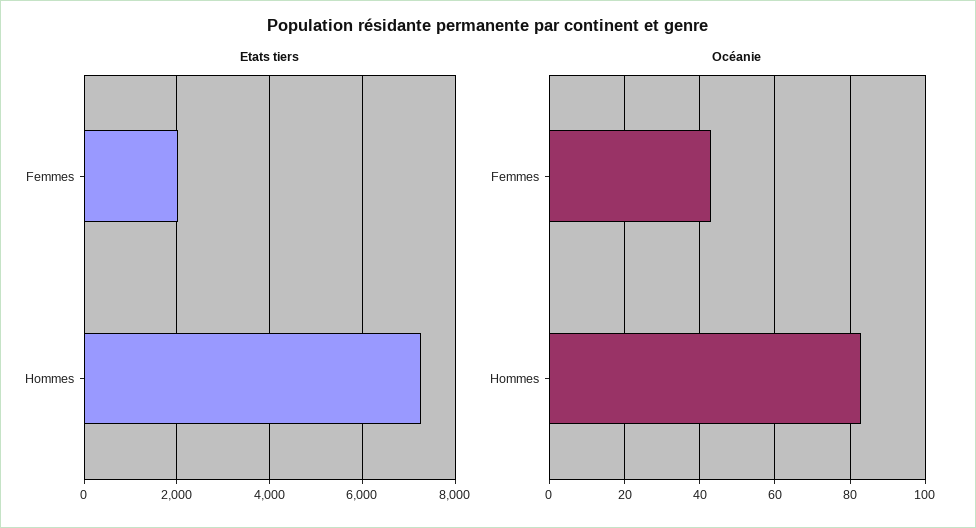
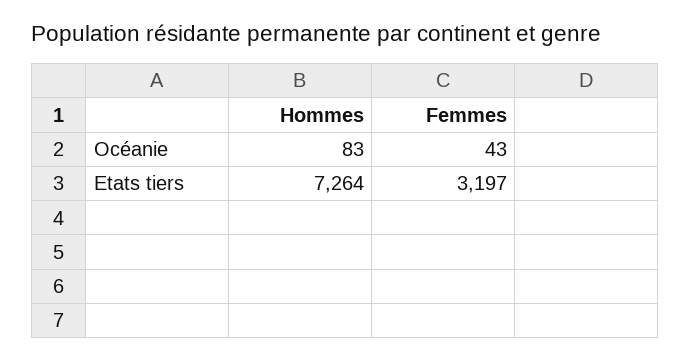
  {
    "Etats tiers": {
-     "Femmes": 2000,
+     "Femmes": 3197,
      "Hommes": 7264
    },
    "Océanie": {
      "Femmes": 43,
      "Hommes": 83
    }
  }

